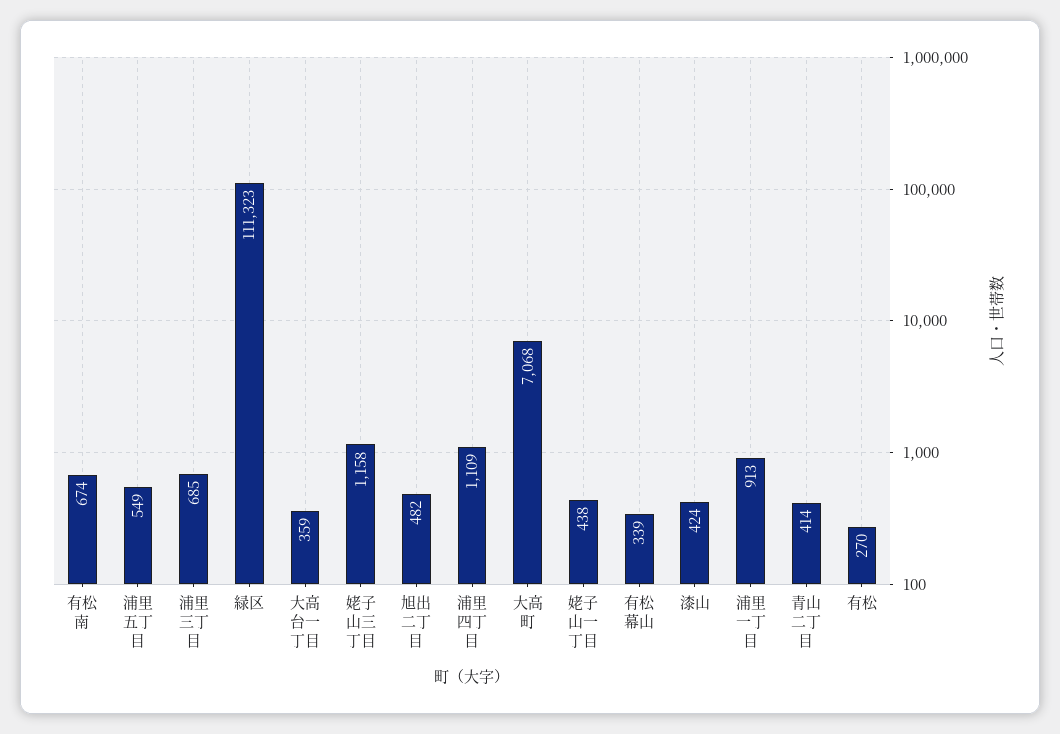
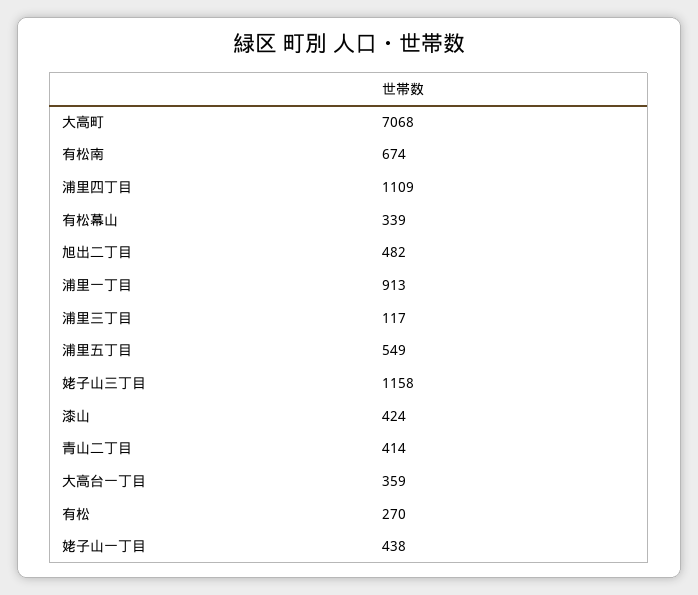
  {
    "有松南": 674,
    "浦里五丁目": 549,
-   "浦里三丁目": 685,
+   "浦里三丁目": 117,
-   "緑区": 111323,
    "大高台一丁目": 359,
    "姥子山三丁目": 1158,
    "旭出二丁目": 482,
    "浦里四丁目": 1109,
    "大高町": 7068,
    "姥子山一丁目": 438,
    "有松幕山": 339,
    "漆山": 424,
    "浦里一丁目": 913,
    "青山二丁目": 414,
    "有松": 270
  }

